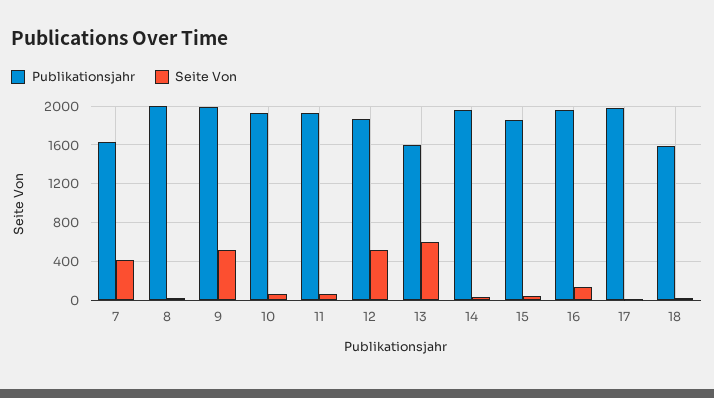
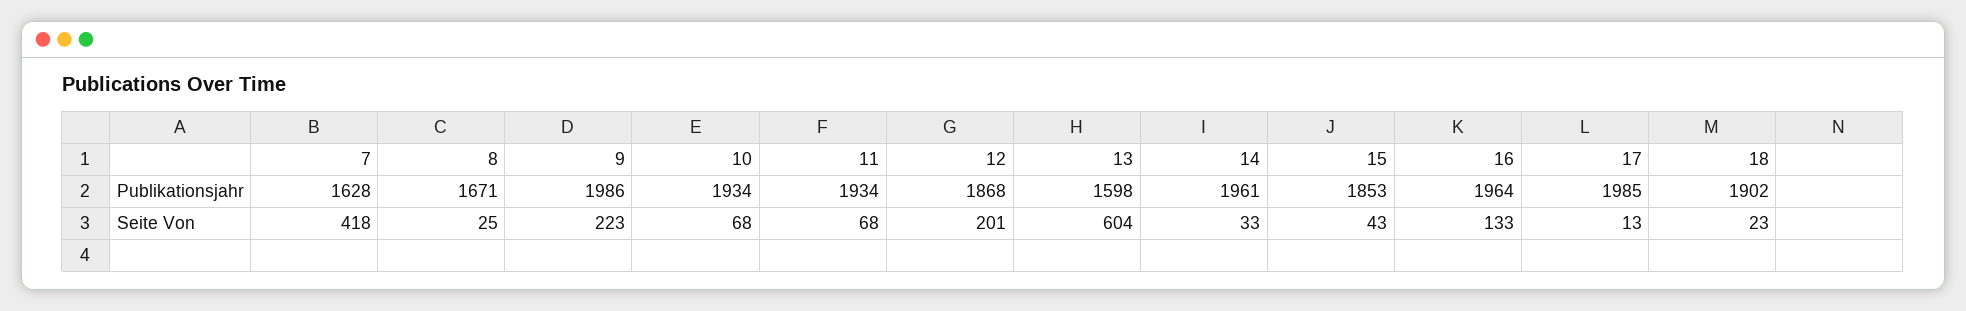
  {
    "Publikationsjahr": {
      "7": 1628,
-     "8": 2000,
+     "8": 1671,
      "9": 1986,
      "10": 1934,
      "11": 1934,
      "12": 1868,
      "13": 1598,
      "14": 1961,
      "15": 1853,
      "16": 1964,
      "17": 1985,
-     "18": 1600
+     "18": 1902
    },
    "Seite Von": {
      "7": 418,
      "8": 25,
-     "9": 500,
+     "9": 223,
      "10": 68,
      "11": 68,
-     "12": 500,
+     "12": 201,
      "13": 604,
      "14": 33,
      "15": 43,
      "16": 133,
      "17": 13,
      "18": 23
    }
  }

